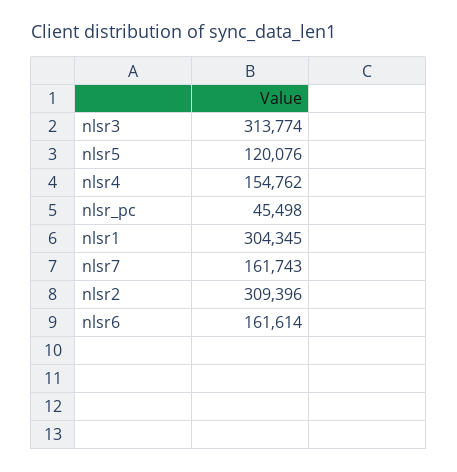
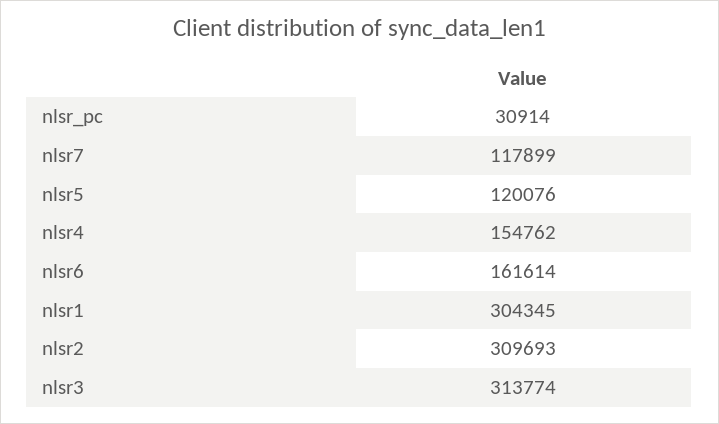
  {
    "nlsr3": 313774,
    "nlsr5": 120076,
    "nlsr4": 154762,
-   "nlsr_pc": 45498,
+   "nlsr_pc": 30914,
    "nlsr1": 304345,
-   "nlsr7": 161743,
+   "nlsr7": 117899,
-   "nlsr2": 309396,
+   "nlsr2": 309693,
    "nlsr6": 161614
  }

